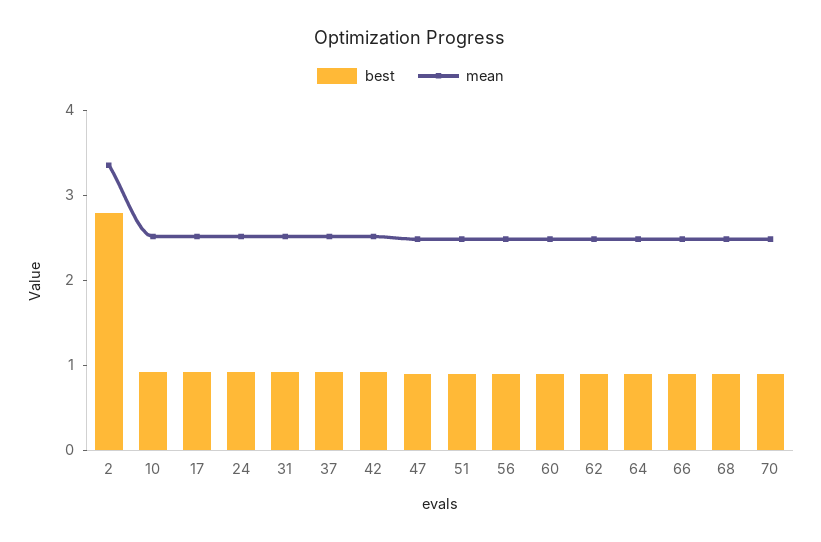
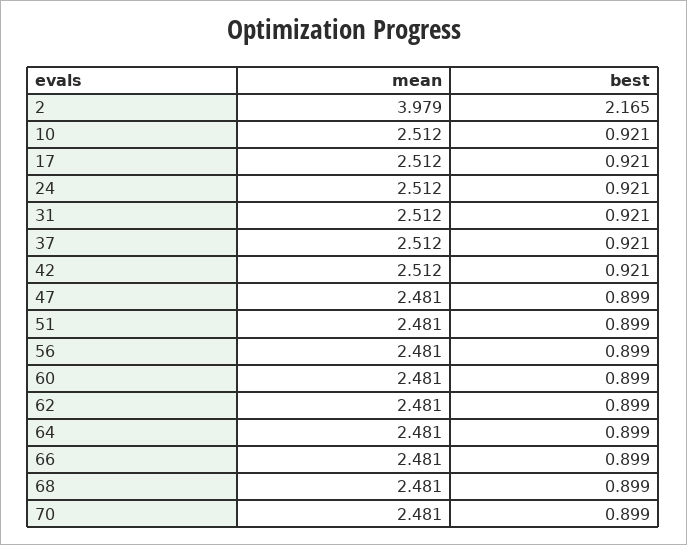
  {
    "best": {
-     "2": 2.8,
+     "2": 2.165,
      "10": 0.921,
      "17": 0.921,
      "24": 0.921,
      "31": 0.921,
      "37": 0.921,
      "42": 0.921,
      "47": 0.899,
      "51": 0.899,
      "56": 0.899,
      "60": 0.899,
      "62": 0.899,
      "64": 0.899,
      "66": 0.899,
      "68": 0.899,
      "70": 0.899
    },
    "mean": {
-     "2": 3.4,
+     "2": 3.979,
      "10": 2.512,
      "17": 2.512,
      "24": 2.512,
      "31": 2.512,
      "37": 2.512,
      "42": 2.512,
      "47": 2.481,
      "51": 2.481,
      "56": 2.481,
      "60": 2.481,
      "62": 2.481,
      "64": 2.481,
      "66": 2.481,
      "68": 2.481,
      "70": 2.481
    }
  }

